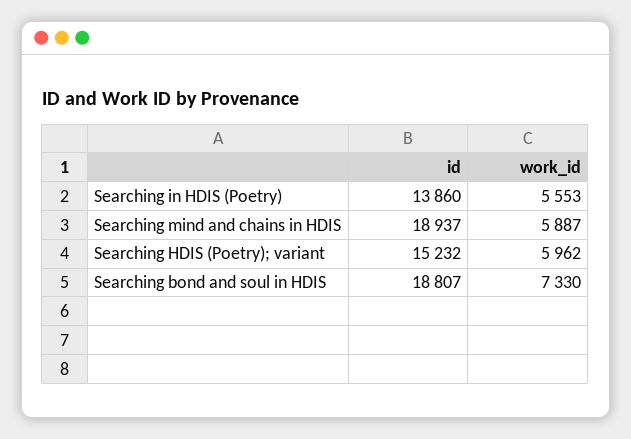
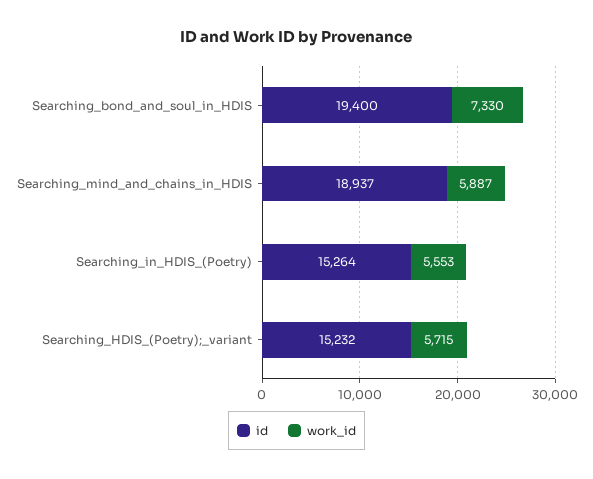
  {
    "id": {
-     "Searching in HDIS (Poetry)": 13860,
+     "Searching in HDIS (Poetry)": 15264,
      "Searching mind and chains in HDIS": 18937,
      "Searching HDIS (Poetry); variant": 15232,
-     "Searching bond and soul in HDIS": 18807
+     "Searching bond and soul in HDIS": 19400
    },
    "work_id": {
      "Searching in HDIS (Poetry)": 5553,
      "Searching mind and chains in HDIS": 5887,
-     "Searching HDIS (Poetry); variant": 5962,
+     "Searching HDIS (Poetry); variant": 5715,
      "Searching bond and soul in HDIS": 7330
    }
  }

